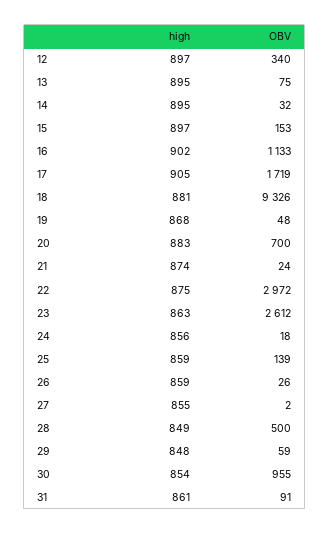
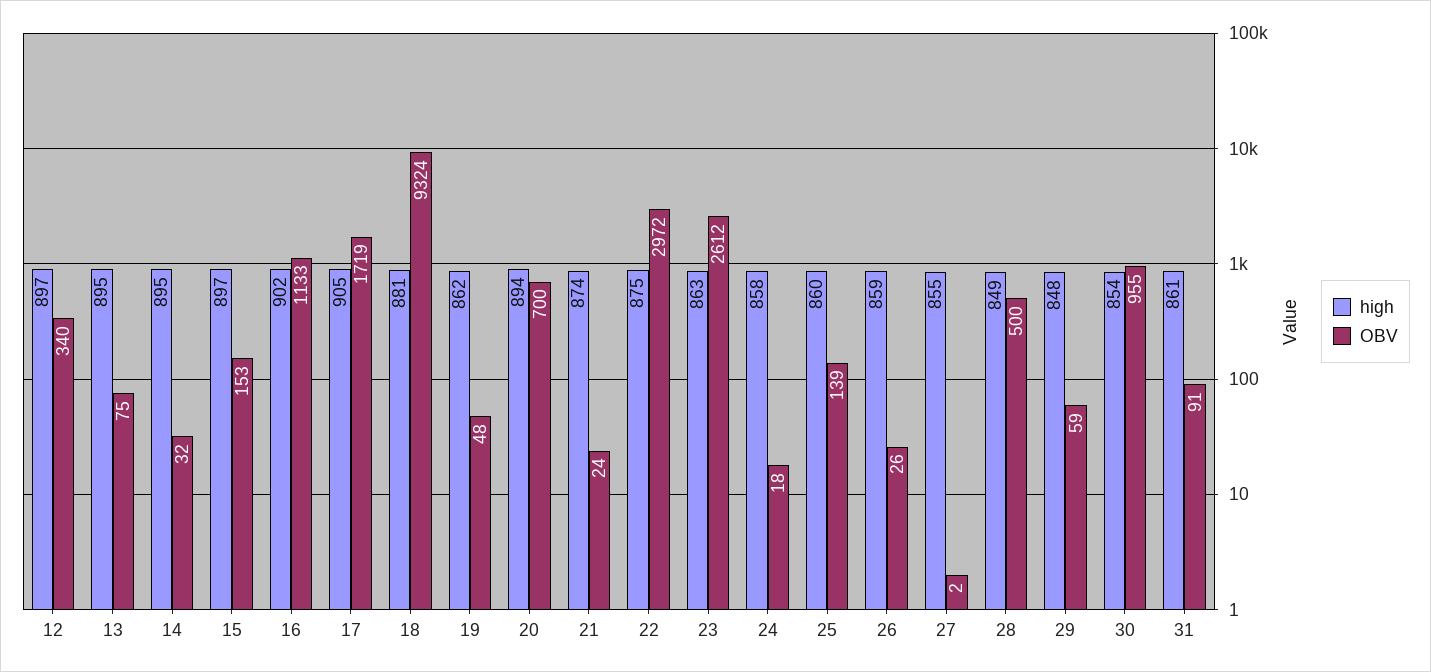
  {
    "high": {
      "12": 897,
      "13": 895,
      "14": 895,
      "15": 897,
      "16": 902,
      "17": 905,
      "18": 881,
-     "19": 868,
+     "19": 862,
-     "20": 883,
+     "20": 894,
      "21": 874,
      "22": 875,
      "23": 863,
-     "24": 856,
+     "24": 858,
-     "25": 859,
+     "25": 860,
      "26": 859,
      "27": 855,
      "28": 849,
      "29": 848,
      "30": 854,
      "31": 861
    },
    "OBV": {
      "12": 340,
      "13": 75,
      "14": 32,
      "15": 153,
      "16": 1133,
      "17": 1719,
-     "18": 9326,
+     "18": 9324,
      "19": 48,
      "20": 700,
      "21": 24,
      "22": 2972,
      "23": 2612,
      "24": 18,
      "25": 139,
      "26": 26,
      "27": 2,
      "28": 500,
      "29": 59,
      "30": 955,
      "31": 91
    }
  }

